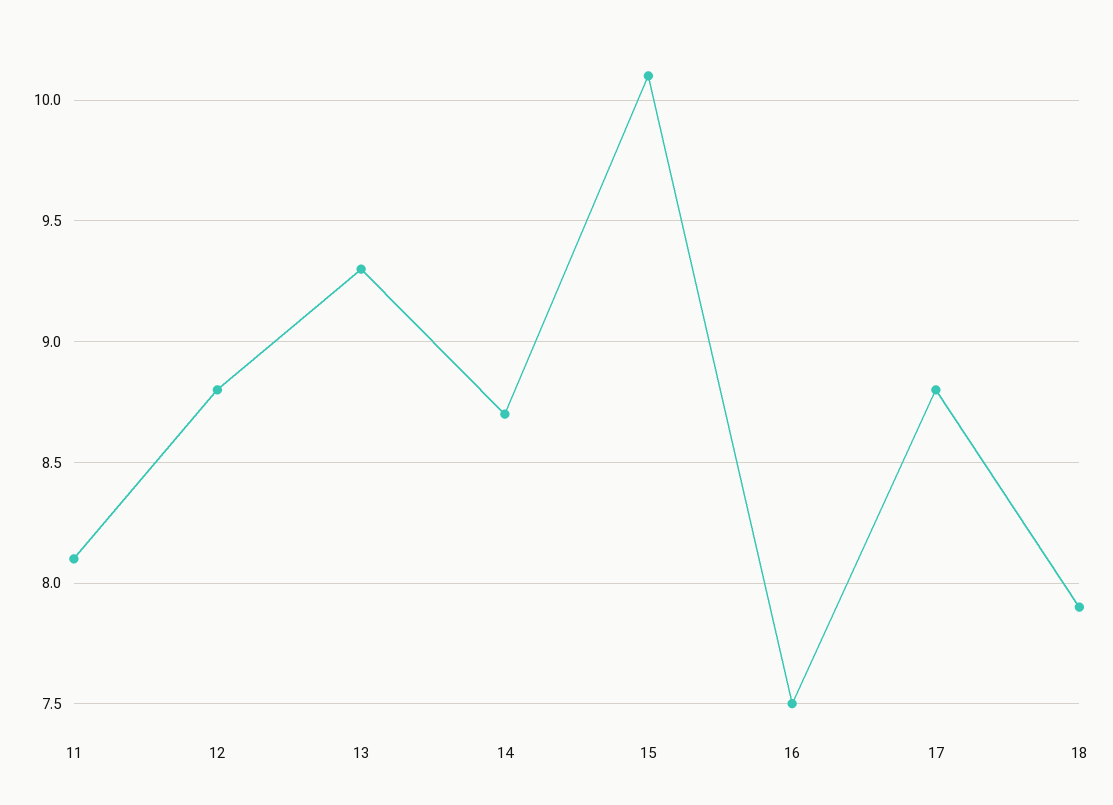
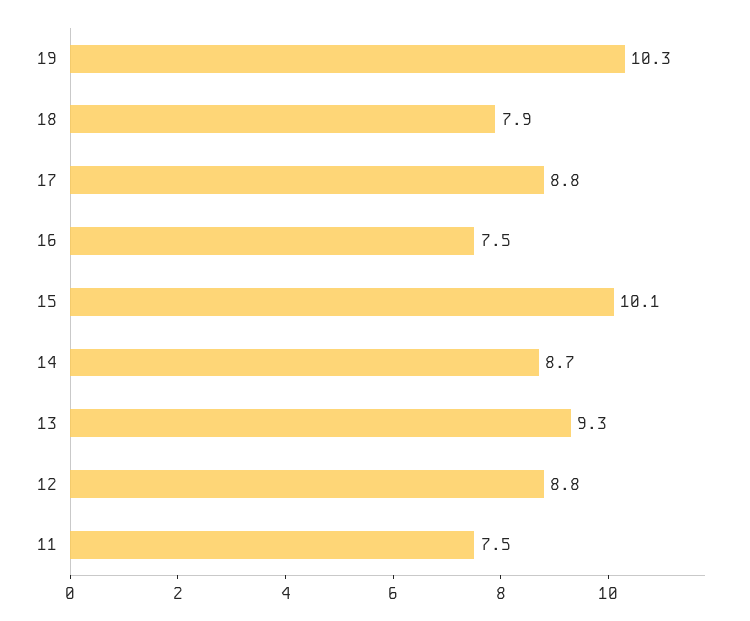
  {
-   "11": 8.1,
+   "11": 7.5,
    "12": 8.8,
    "13": 9.3,
    "14": 8.7,
    "15": 10.1,
    "16": 7.5,
    "17": 8.8,
-   "18": 7.9
+   "18": 7.9,
+   "19": 10.3
  }

